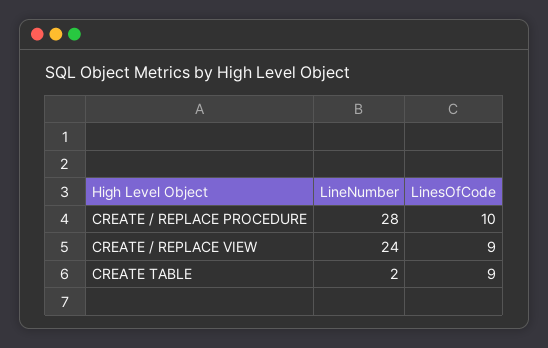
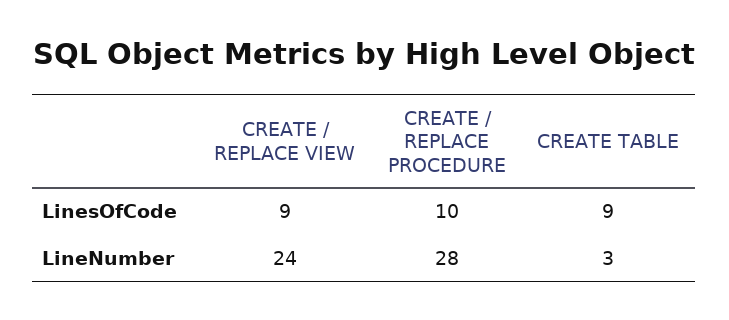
  {
    "LineNumber": {
      "CREATE / REPLACE PROCEDURE": 28,
      "CREATE / REPLACE VIEW": 24,
-     "CREATE TABLE": 2
+     "CREATE TABLE": 3
    },
    "LinesOfCode": {
      "CREATE / REPLACE PROCEDURE": 10,
      "CREATE / REPLACE VIEW": 9,
      "CREATE TABLE": 9
    }
  }

